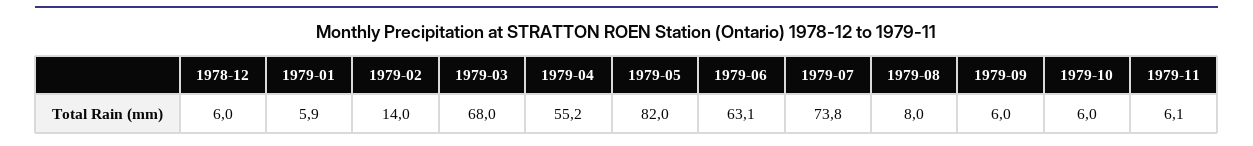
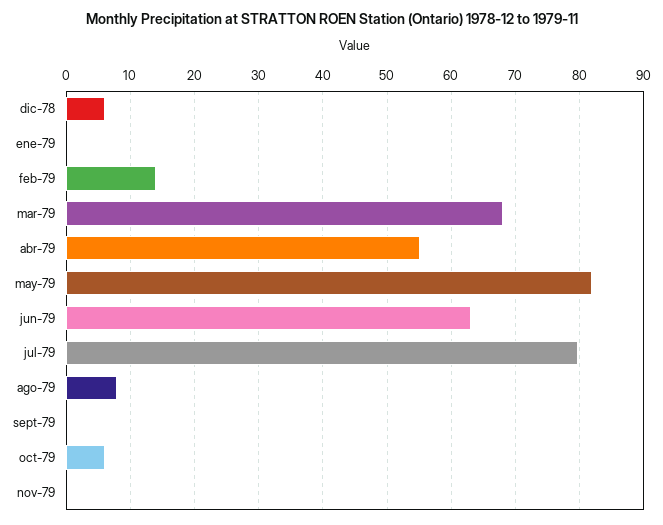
  {
    "1978-12": 6,
-   "1979-01": 5.9,
+   "1979-01": 0,
    "1979-02": 14,
    "1979-03": 68,
    "1979-04": 55.2,
    "1979-05": 82,
    "1979-06": 63.1,
-   "1979-07": 73.8,
+   "1979-07": 80,
    "1979-08": 8,
-   "1979-09": 6,
+   "1979-09": 0,
    "1979-10": 6,
-   "1979-11": 6.1
+   "1979-11": 0
  }

